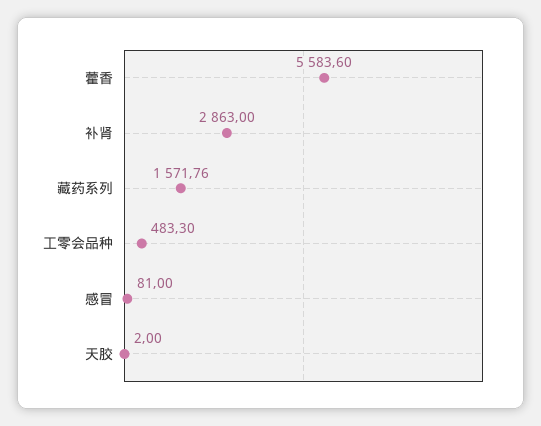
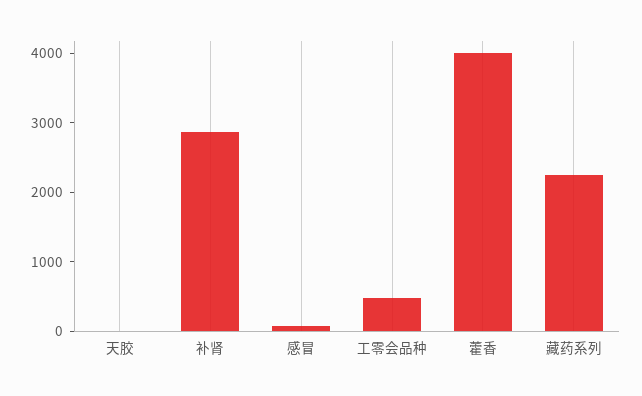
  {
-   "藿香": 5583.6,
+   "藿香": 4000,
    "补肾": 2863,
-   "藏药系列": 1571.76,
+   "藏药系列": 2200,
    "工零会品种": 483.3,
    "感冒": 81,
    "天胶": 2
  }

